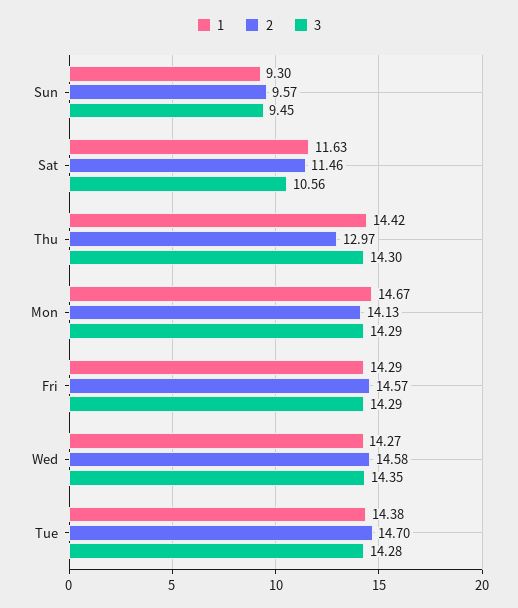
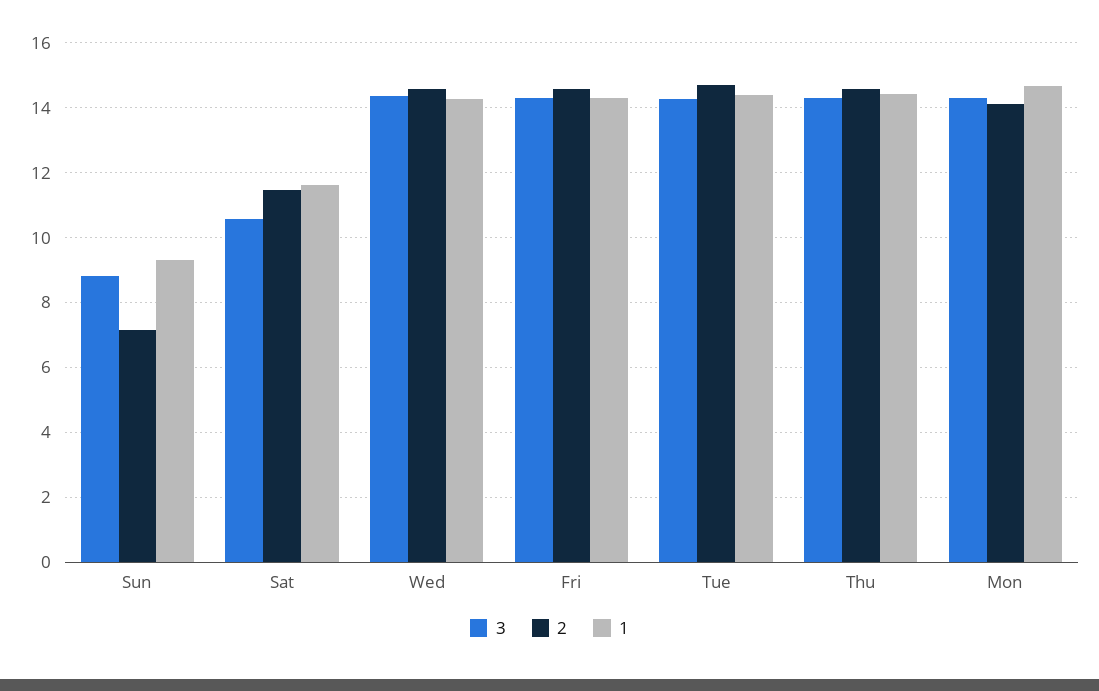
  {
    "1": {
      "Sun": 9.3,
      "Sat": 11.63,
      "Thu": 14.42,
      "Mon": 14.67,
      "Fri": 14.29,
      "Wed": 14.27,
      "Tue": 14.38
    },
    "2": {
-     "Sun": 9.57,
+     "Sun": 7.2,
      "Sat": 11.46,
-     "Thu": 12.97,
+     "Thu": 14.6,
      "Mon": 14.13,
      "Fri": 14.57,
      "Wed": 14.58,
      "Tue": 14.7
    },
    "3": {
-     "Sun": 9.45,
+     "Sun": 8.8,
      "Sat": 10.56,
      "Thu": 14.3,
      "Mon": 14.29,
      "Fri": 14.29,
      "Wed": 14.35,
      "Tue": 14.28
    }
  }

